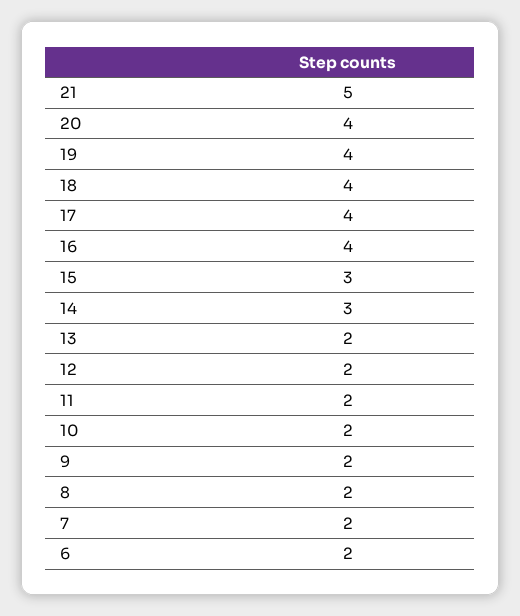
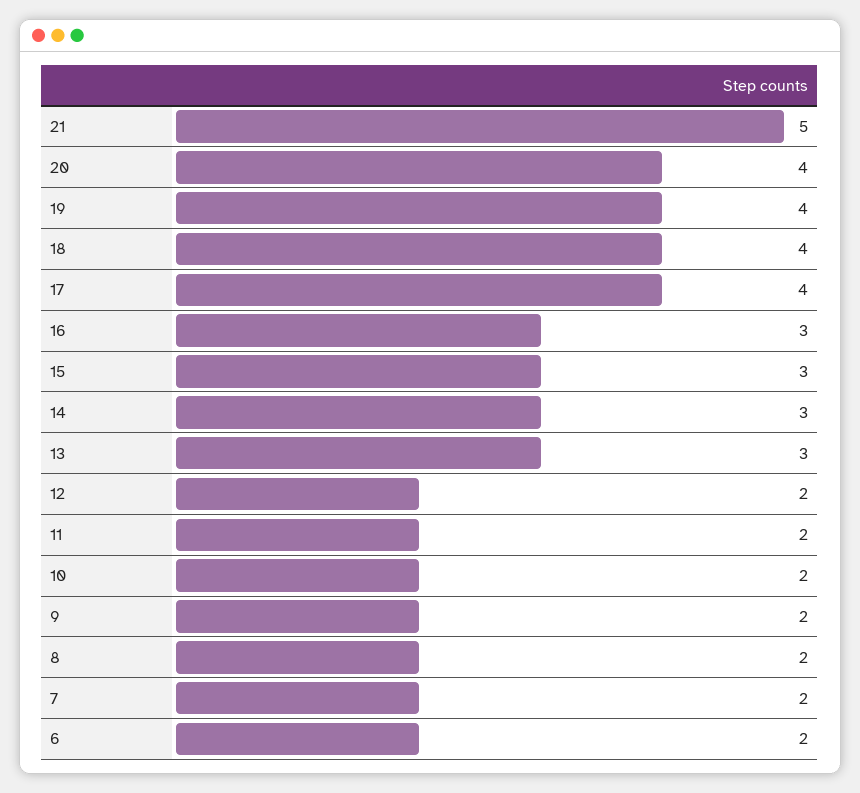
  {
    "21": 5,
    "20": 4,
    "19": 4,
    "18": 4,
    "17": 4,
-   "16": 4,
+   "16": 3,
    "15": 3,
    "14": 3,
-   "13": 2,
+   "13": 3,
    "12": 2,
    "11": 2,
    "10": 2,
    "9": 2,
    "8": 2,
    "7": 2,
    "6": 2
  }

